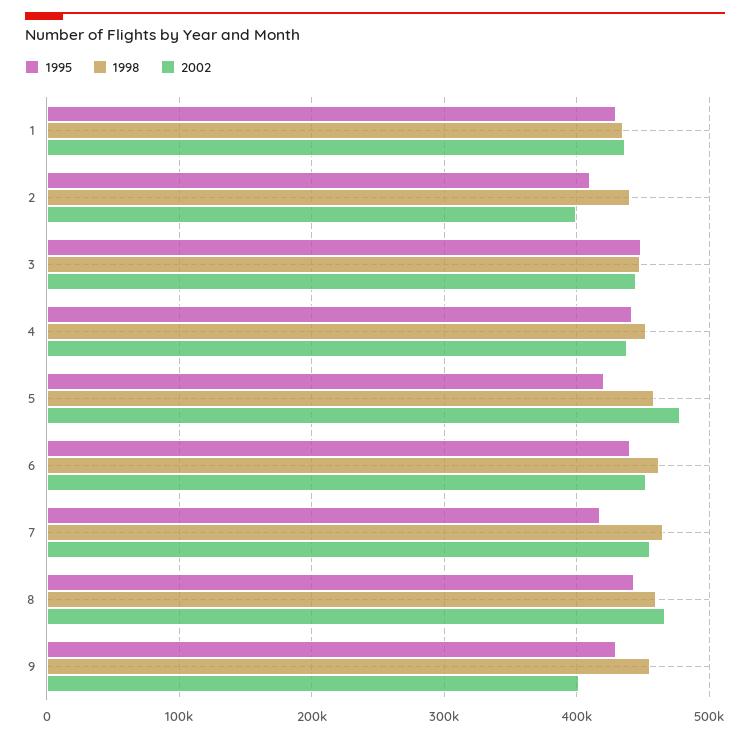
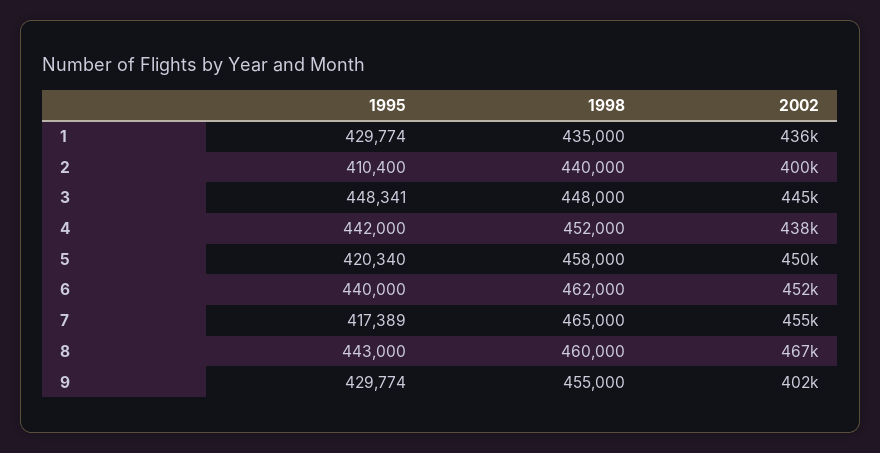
  {
    "1995": {
      "1": 429774,
      "2": 410400,
      "3": 448341,
      "4": 442000,
      "5": 420340,
      "6": 440000,
      "7": 417389,
      "8": 443000,
      "9": 429774
    },
    "1998": {
      "1": 435000,
      "2": 440000,
      "3": 448000,
      "4": 452000,
      "5": 458000,
      "6": 462000,
      "7": 465000,
      "8": 460000,
      "9": 455000
    },
    "2002": {
      "1": 436000,
      "2": 400000,
      "3": 445000,
      "4": 438000,
-     "5": 480000,
+     "5": 450000,
      "6": 452000,
      "7": 455000,
      "8": 467000,
      "9": 402000
    }
  }

